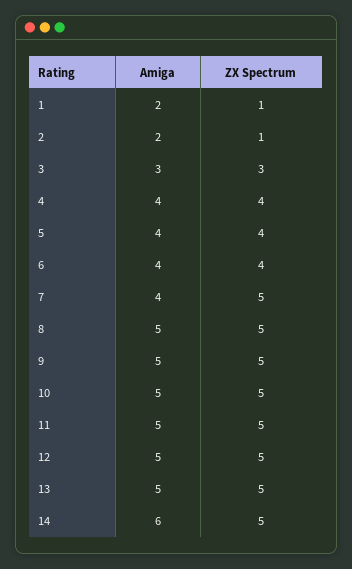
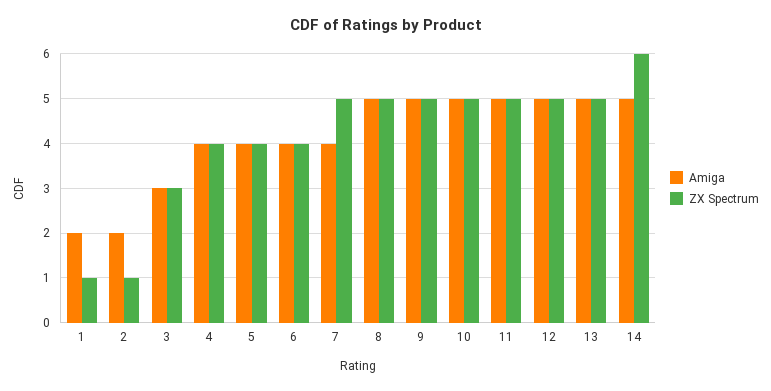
  {
    "Amiga": {
      "1": 2,
      "2": 2,
      "3": 3,
      "4": 4,
      "5": 4,
      "6": 4,
      "7": 4,
      "8": 5,
      "9": 5,
      "10": 5,
      "11": 5,
      "12": 5,
      "13": 5,
-     "14": 6
+     "14": 5
    },
    "ZX Spectrum": {
      "1": 1,
      "2": 1,
      "3": 3,
      "4": 4,
      "5": 4,
      "6": 4,
      "7": 5,
      "8": 5,
      "9": 5,
      "10": 5,
      "11": 5,
      "12": 5,
      "13": 5,
-     "14": 5
+     "14": 6
    }
  }

